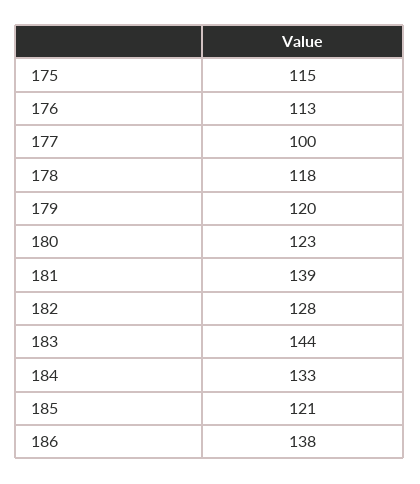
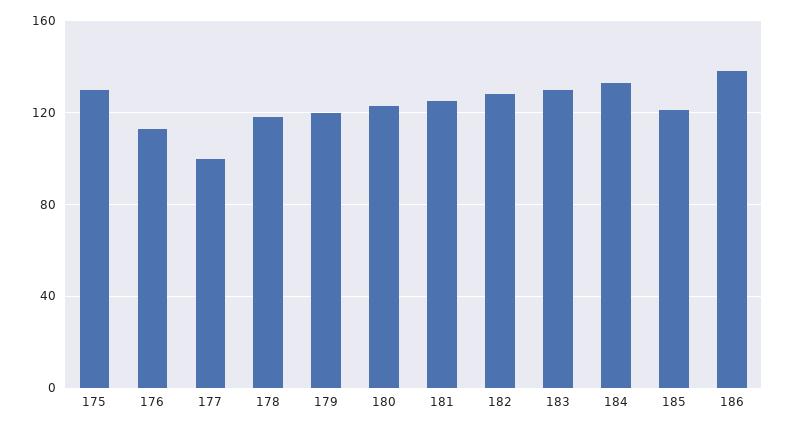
  {
-   "175": 115,
+   "175": 130,
    "176": 113,
    "177": 100,
    "178": 118,
    "179": 120,
    "180": 123,
-   "181": 139,
+   "181": 125,
    "182": 128,
-   "183": 144,
+   "183": 130,
    "184": 133,
    "185": 121,
    "186": 138
  }

